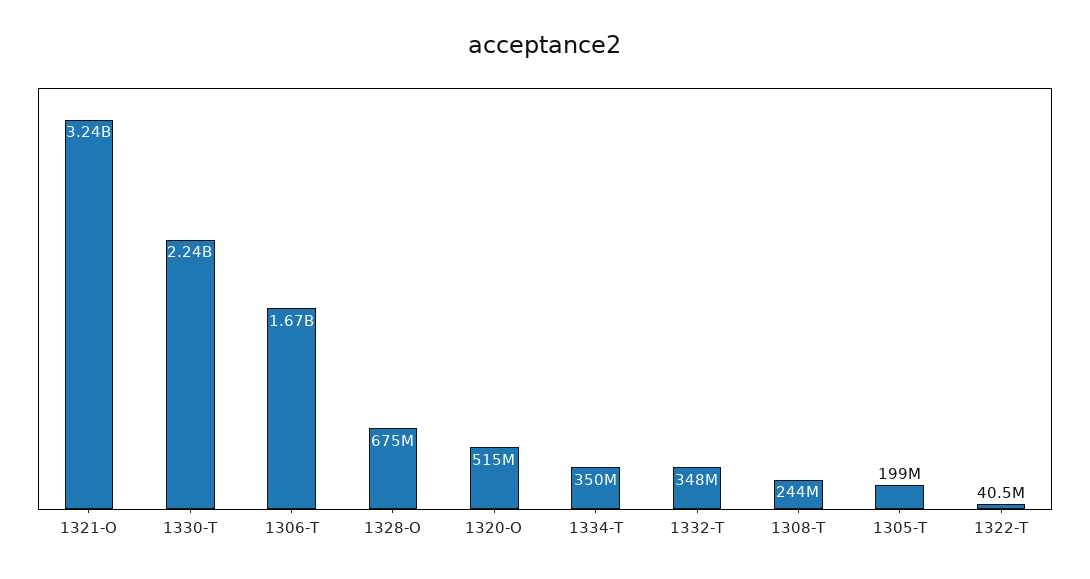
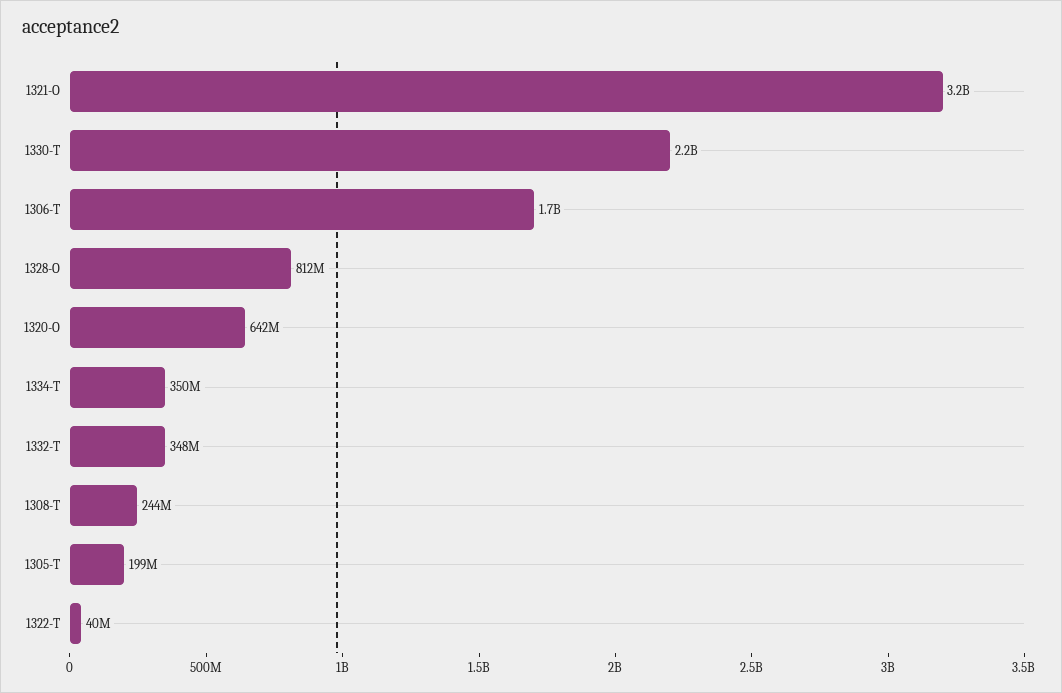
  {
    "1321-O": 3240000000,
    "1330-T": 2240000000,
    "1306-T": 1670000000,
-   "1328-O": 675000000,
+   "1328-O": 812000000,
-   "1320-O": 515000000,
+   "1320-O": 642000000,
    "1334-T": 350000000,
    "1332-T": 348000000,
    "1308-T": 244000000,
    "1305-T": 199000000,
    "1322-T": 40500000
  }

